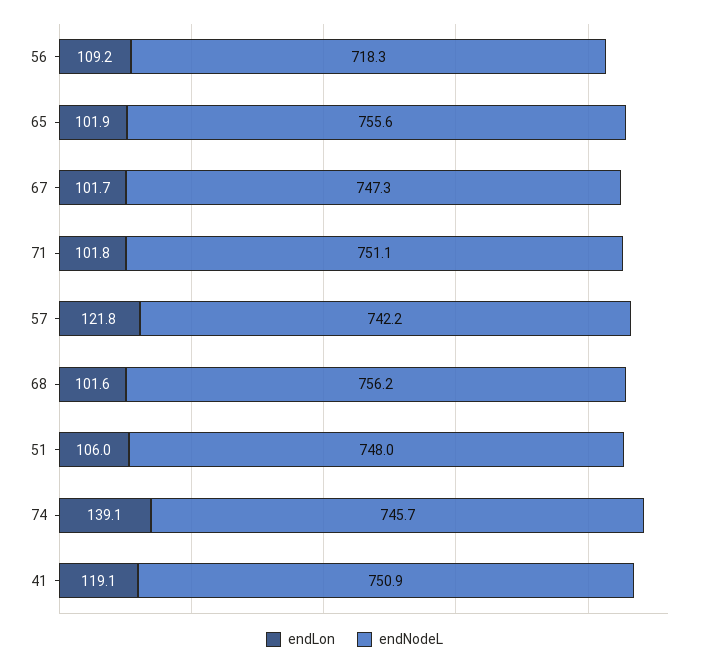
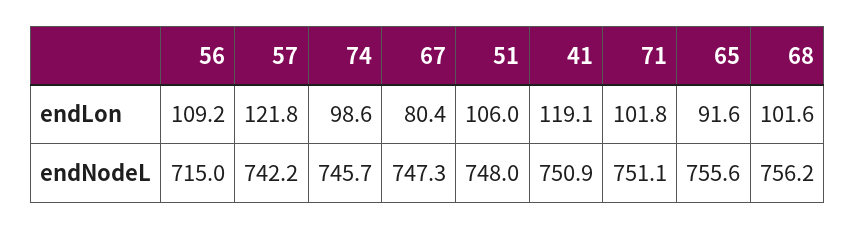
  {
    "endLon": {
      "56": 109.2,
-     "65": 101.9,
+     "65": 91.6,
-     "67": 101.7,
+     "67": 80.4,
      "71": 101.8,
      "57": 121.8,
      "68": 101.6,
      "51": 106,
-     "74": 139.1,
+     "74": 98.6,
      "41": 119.1
    },
    "endNodeL": {
-     "56": 718.3,
+     "56": 715,
      "65": 755.6,
      "67": 747.3,
      "71": 751.1,
      "57": 742.2,
      "68": 756.2,
      "51": 748,
      "74": 745.7,
      "41": 750.9
    }
  }

